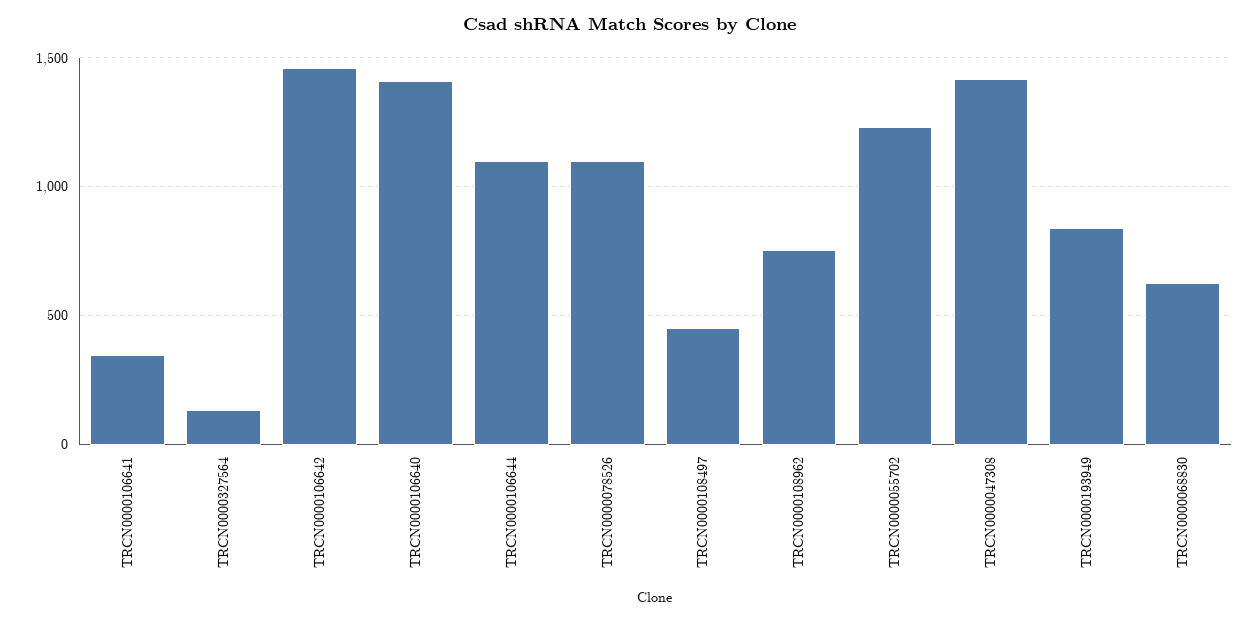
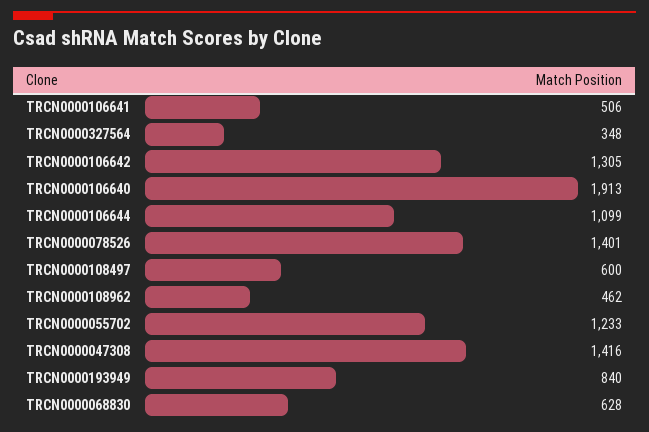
  {
-   "TRCN0000106641": 350,
+   "TRCN0000106641": 506,
-   "TRCN0000327564": 150,
+   "TRCN0000327564": 348,
-   "TRCN0000106642": 1450,
+   "TRCN0000106642": 1305,
-   "TRCN0000106640": 1400,
+   "TRCN0000106640": 1913,
    "TRCN0000106644": 1099,
-   "TRCN0000078526": 1100,
+   "TRCN0000078526": 1401,
-   "TRCN0000108497": 450,
+   "TRCN0000108497": 600,
-   "TRCN0000108962": 750,
+   "TRCN0000108962": 462,
    "TRCN0000055702": 1233,
    "TRCN0000047308": 1416,
    "TRCN0000193949": 840,
    "TRCN0000068830": 628
  }

